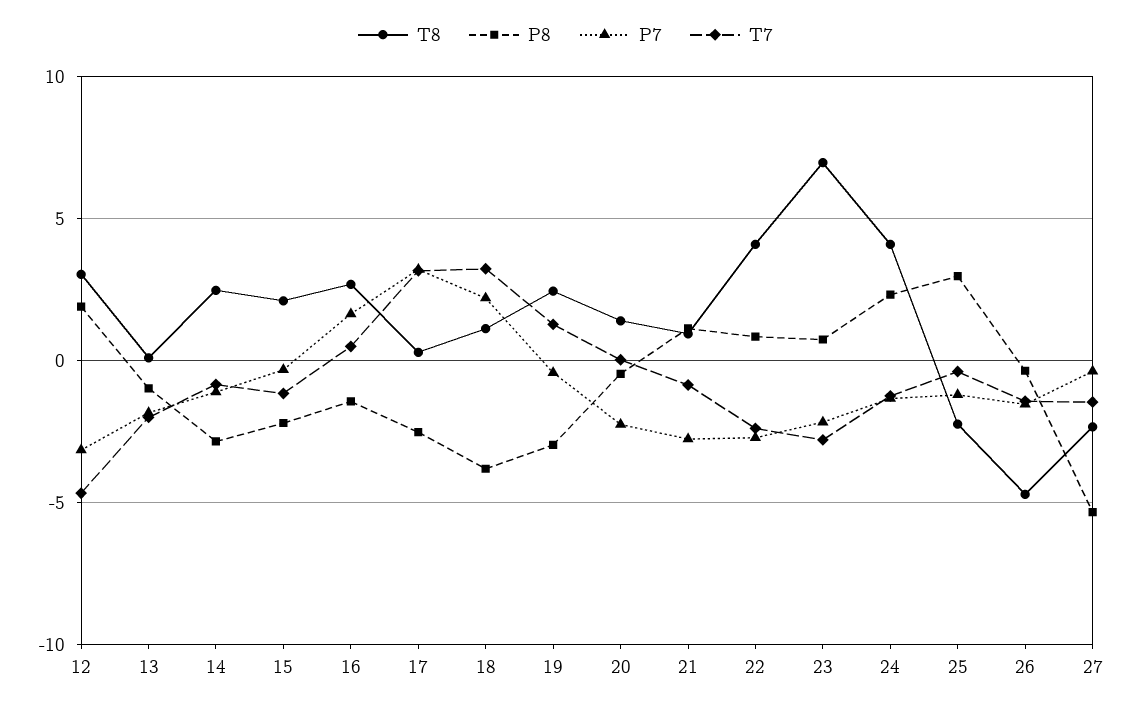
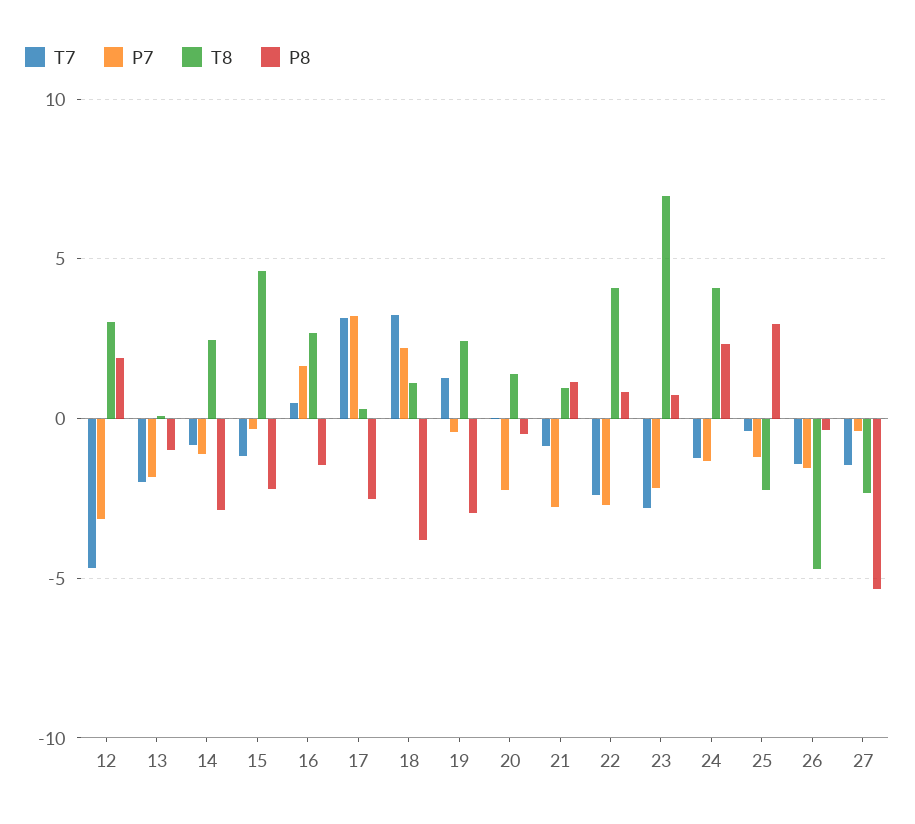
  {
    "T8": {
      "12": 3,
      "13": 0,
      "14": 2.5,
-     "15": 2,
+     "15": 4.5,
      "16": 2.5,
      "17": 0.5,
      "18": 1,
      "19": 2.5,
      "20": 1.5,
      "21": 1,
      "22": 4,
      "23": 7,
      "24": 4,
      "25": -2,
      "26": -4.5,
      "27": -2.5
    },
    "P8": {
      "12": 2,
      "13": -1,
      "14": -3,
      "15": -2,
      "16": -1.5,
      "17": -2.5,
      "18": -4,
      "19": -3,
      "20": -0.5,
      "21": 1,
      "22": 1,
      "23": 0.5,
      "24": 2.5,
      "25": 3,
      "26": -0.5,
      "27": -5.5
    },
    "P7": {
      "12": -3,
      "13": -2,
      "14": -1,
      "15": -0.5,
      "16": 1.5,
      "17": 3,
      "18": 2,
      "19": -0.5,
      "20": -2,
      "21": -3,
      "22": -2.5,
      "23": -2,
      "24": -1.5,
      "25": -1,
      "26": -1.5,
      "27": -0.5
    },
    "T7": {
      "12": -4.5,
      "13": -2,
      "14": -1,
      "15": -1,
      "16": 0.5,
      "17": 3,
      "18": 3,
      "19": 1.5,
      "20": 0,
      "21": -1,
      "22": -2.5,
      "23": -3,
      "24": -1,
      "25": -0.5,
      "26": -1.5,
      "27": -1.5
    }
  }

